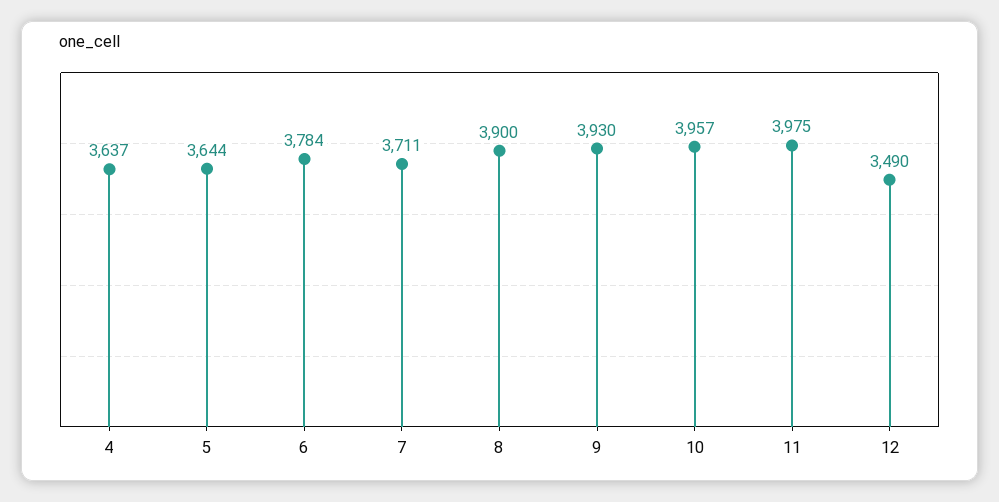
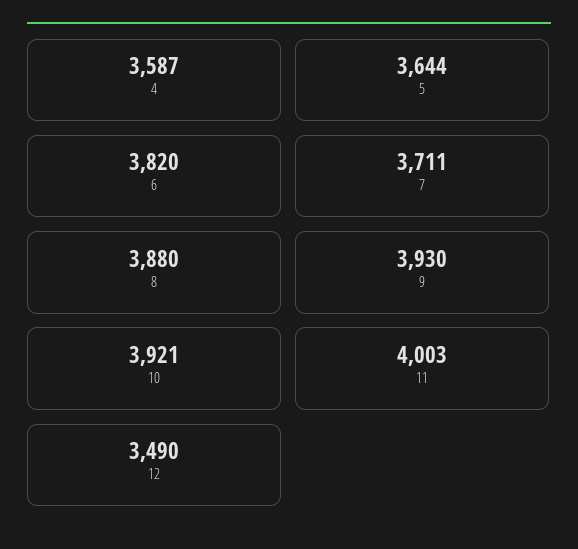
  {
-   "4": 3637,
+   "4": 3587,
    "5": 3644,
-   "6": 3784,
+   "6": 3820,
    "7": 3711,
-   "8": 3900,
+   "8": 3880,
    "9": 3930,
-   "10": 3957,
+   "10": 3921,
-   "11": 3975,
+   "11": 4003,
    "12": 3490
  }

